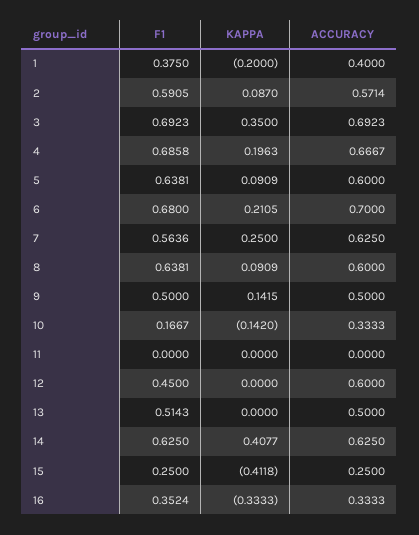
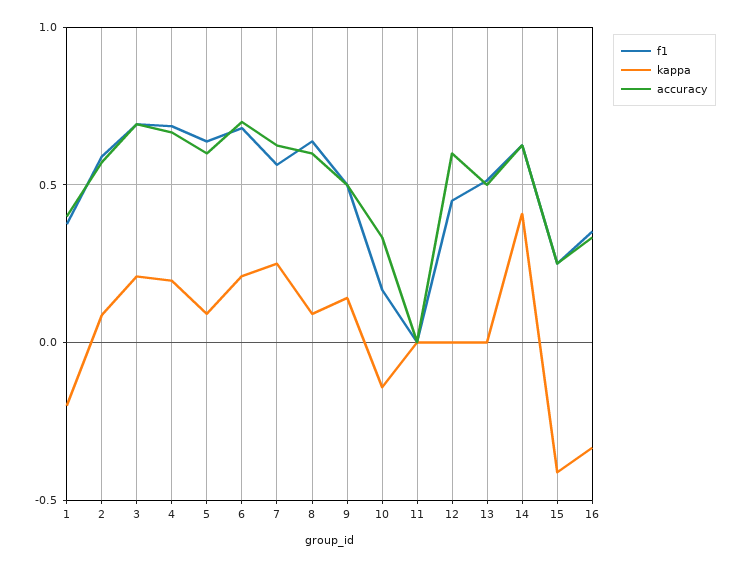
  {
    "F1": {
      "1": 0.375,
      "2": 0.5905,
      "3": 0.6923,
      "4": 0.6858,
      "5": 0.6381,
      "6": 0.68,
      "7": 0.5636,
      "8": 0.6381,
      "9": 0.5,
      "10": 0.1667,
      "11": 0,
      "12": 0.45,
      "13": 0.5143,
      "14": 0.625,
      "15": 0.25,
      "16": 0.3524
    },
    "KAPPA": {
      "1": -0.2,
      "2": 0.087,
-     "3": 0.35,
+     "3": 0.2,
      "4": 0.1963,
      "5": 0.0909,
      "6": 0.2105,
      "7": 0.25,
      "8": 0.0909,
      "9": 0.1415,
      "10": -0.142,
      "11": 0,
      "12": 0,
      "13": 0,
      "14": 0.4077,
      "15": -0.4118,
      "16": -0.3333
    },
    "ACCURACY": {
      "1": 0.4,
      "2": 0.5714,
      "3": 0.6923,
      "4": 0.6667,
      "5": 0.6,
      "6": 0.7,
      "7": 0.625,
      "8": 0.6,
      "9": 0.5,
      "10": 0.3333,
      "11": 0,
      "12": 0.6,
      "13": 0.5,
      "14": 0.625,
      "15": 0.25,
      "16": 0.3333
    }
  }

